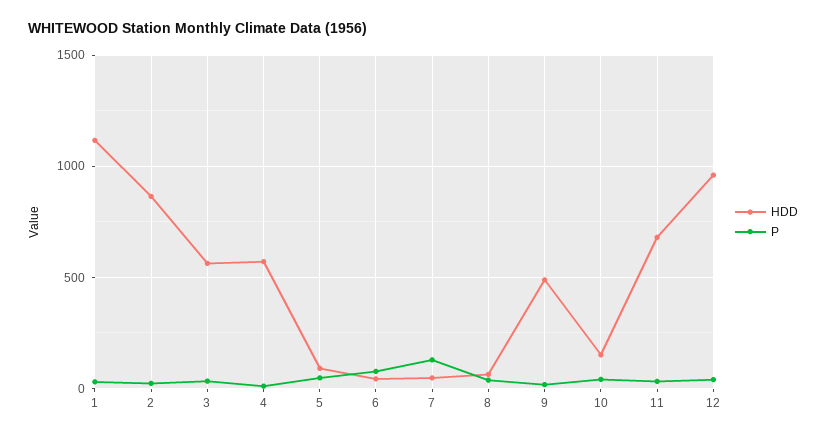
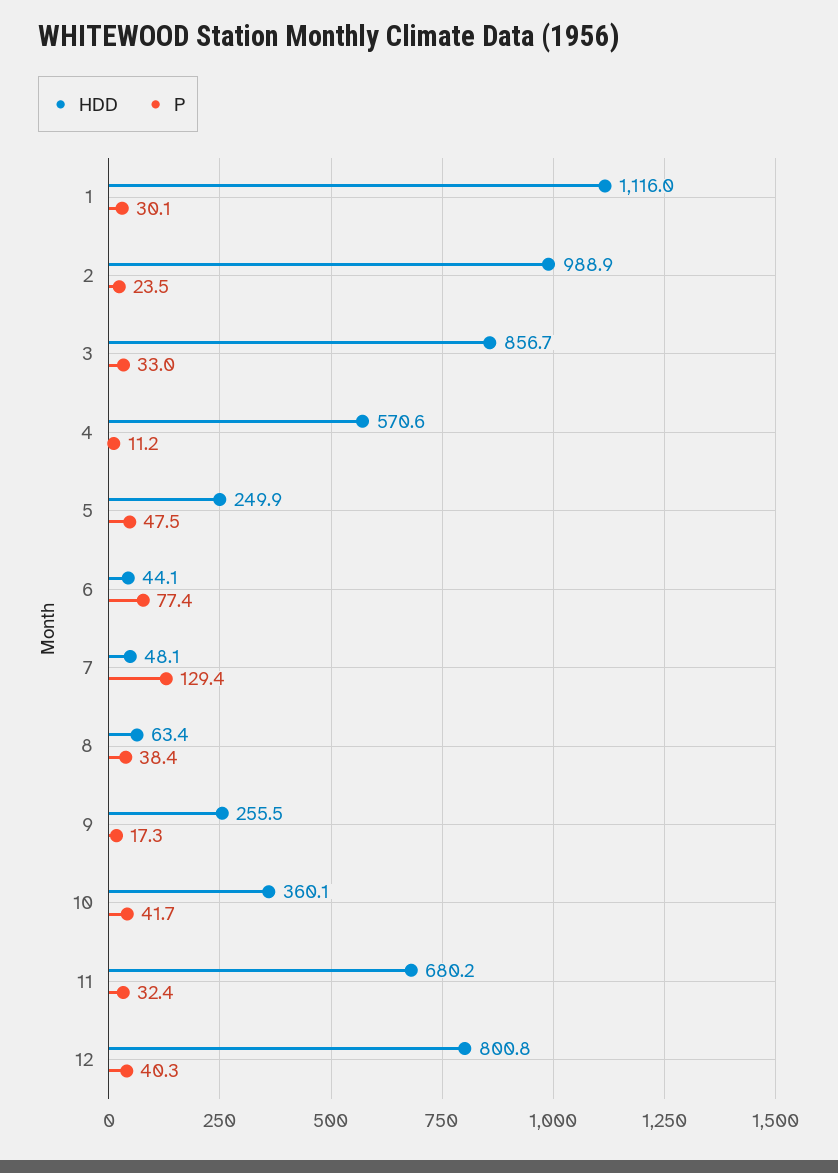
  {
    "HDD": {
      "1": 1116,
-     "2": 850,
+     "2": 988.9,
-     "3": 550,
+     "3": 856.7,
      "4": 570.6,
-     "5": 100,
+     "5": 249.9,
      "6": 44.1,
      "7": 48.1,
      "8": 63.4,
-     "9": 500,
+     "9": 255.5,
-     "10": 150,
+     "10": 360.1,
      "11": 680.2,
-     "12": 950
+     "12": 800.8
    },
    "P": {
      "1": 30.1,
      "2": 23.5,
      "3": 33,
      "4": 11.2,
      "5": 47.5,
      "6": 77.4,
      "7": 129.4,
      "8": 38.4,
      "9": 17.3,
      "10": 41.7,
      "11": 32.4,
      "12": 40.3
    }
  }

